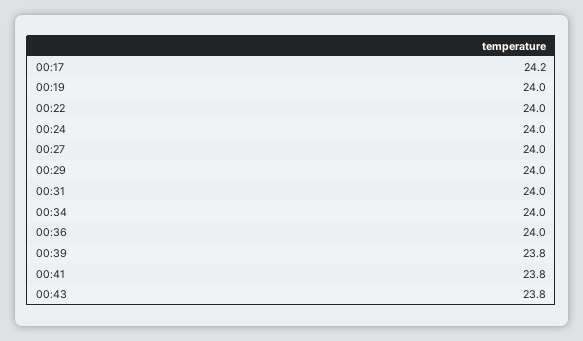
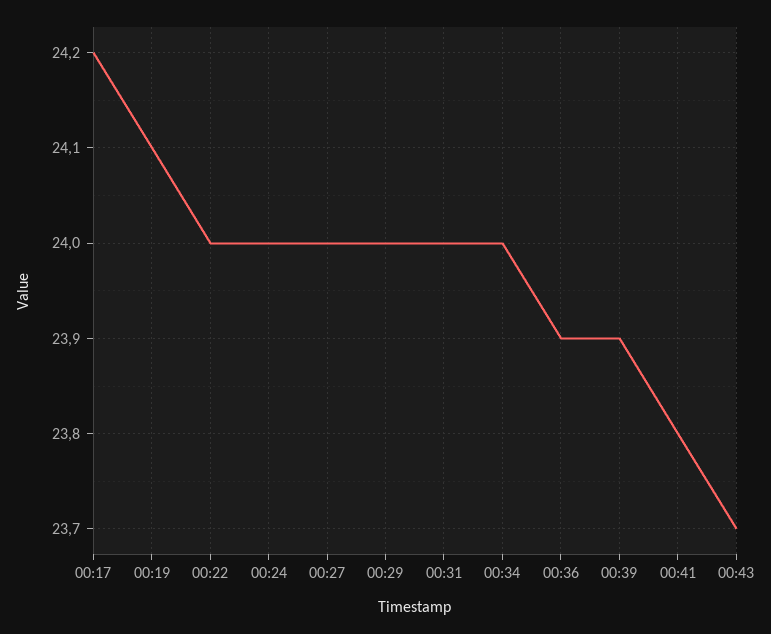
  {
    "00:17": 24.2,
-   "00:19": 24,
+   "00:19": 24.1,
    "00:22": 24,
    "00:24": 24,
    "00:27": 24,
    "00:29": 24,
    "00:31": 24,
    "00:34": 24,
-   "00:36": 24,
+   "00:36": 23.9,
-   "00:39": 23.8,
+   "00:39": 23.9,
    "00:41": 23.8,
-   "00:43": 23.8
+   "00:43": 23.7
  }

